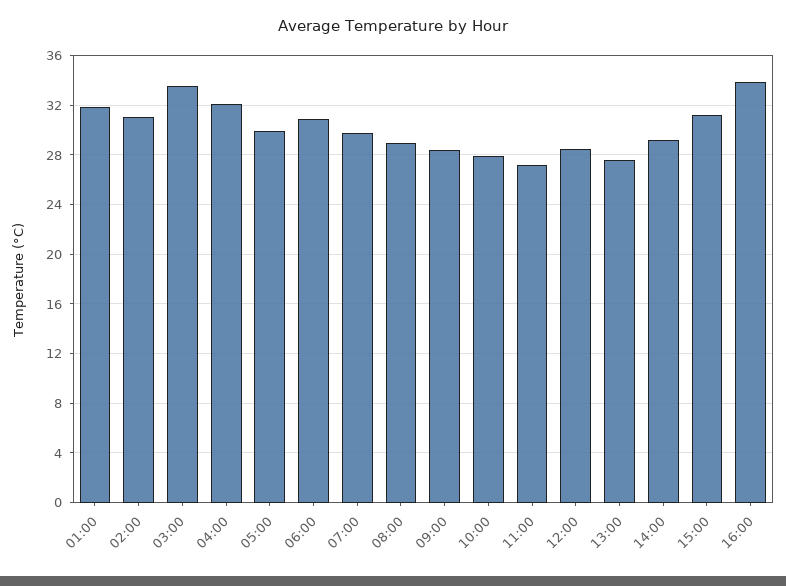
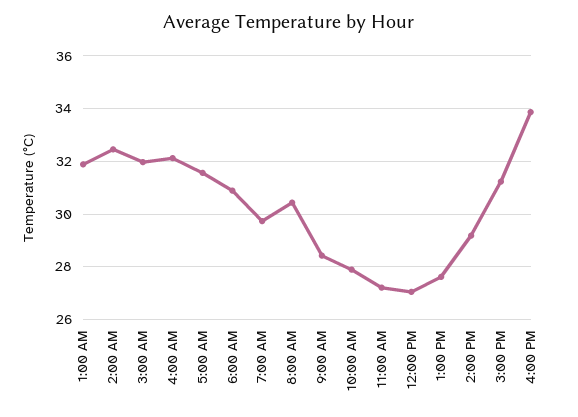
  {
    "01:00": 32,
-   "02:00": 31,
+   "02:00": 32.5,
-   "03:00": 33.5,
+   "03:00": 32,
    "04:00": 32,
-   "05:00": 30,
+   "05:00": 31.5,
    "06:00": 31,
    "07:00": 29.75,
-   "08:00": 29,
+   "08:00": 30.5,
    "09:00": 28.5,
    "10:00": 28,
    "11:00": 27.25,
-   "12:00": 28.5,
+   "12:00": 27,
    "13:00": 27.5,
    "14:00": 29.25,
    "15:00": 31.25,
    "16:00": 33.75
  }

